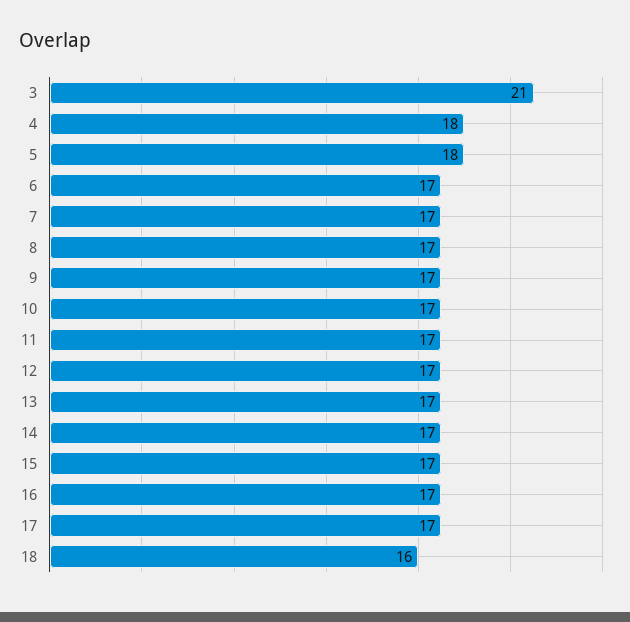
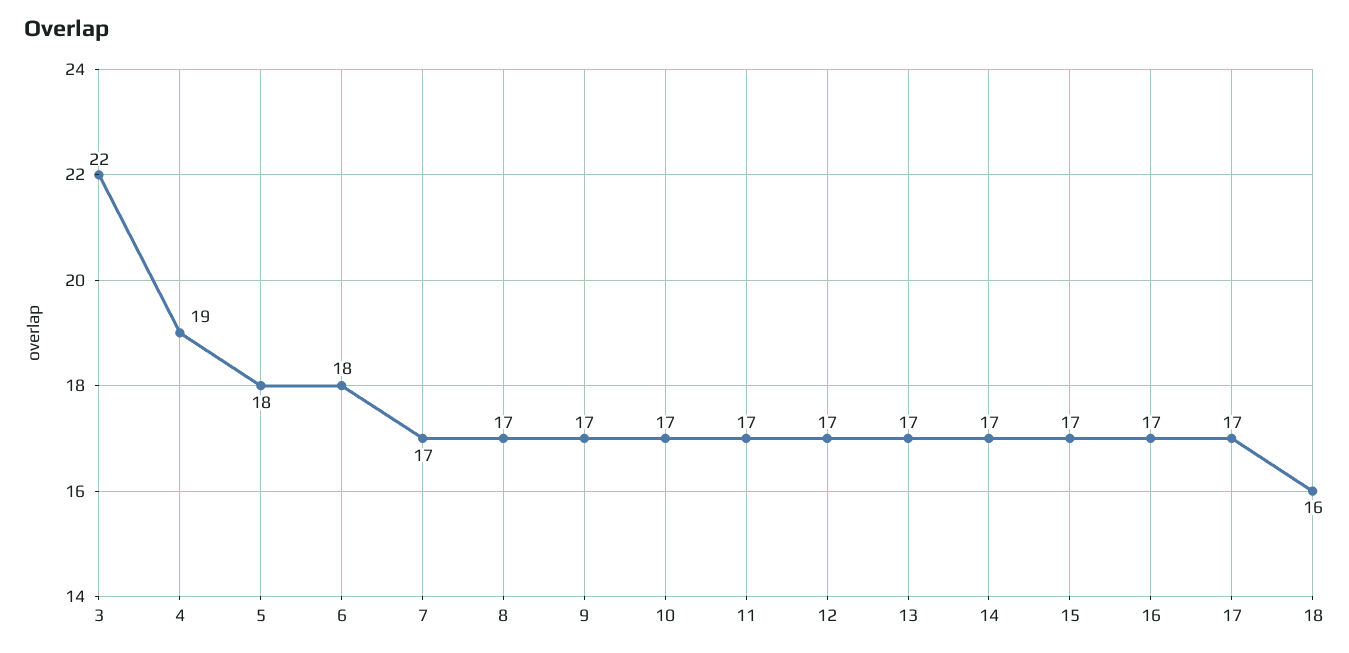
  {
-   "3": 21,
+   "3": 22,
-   "4": 18,
+   "4": 19,
    "5": 18,
-   "6": 17,
+   "6": 18,
    "7": 17,
    "8": 17,
    "9": 17,
    "10": 17,
    "11": 17,
    "12": 17,
    "13": 17,
    "14": 17,
    "15": 17,
    "16": 17,
    "17": 17,
    "18": 16
  }

